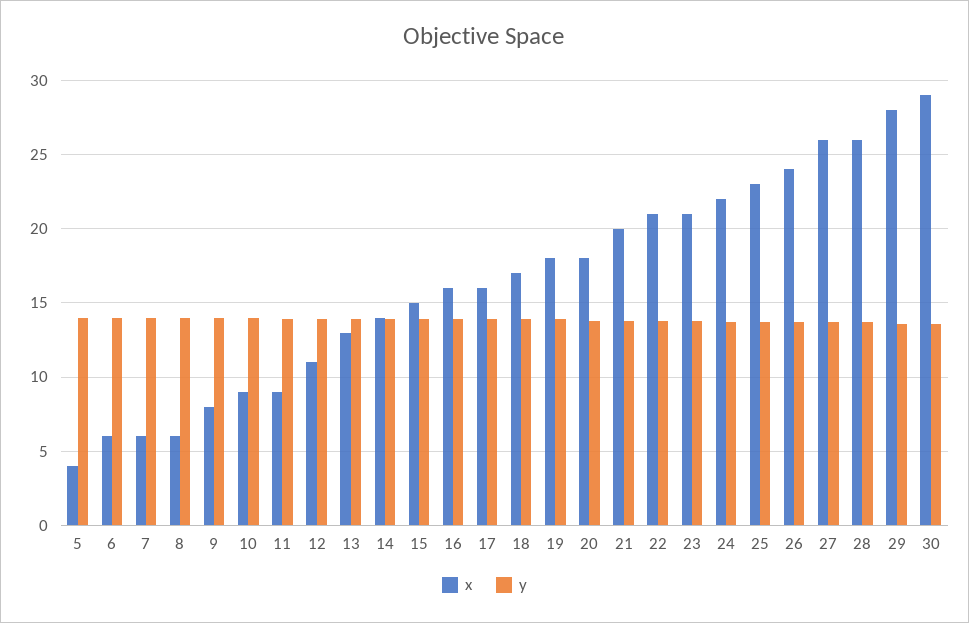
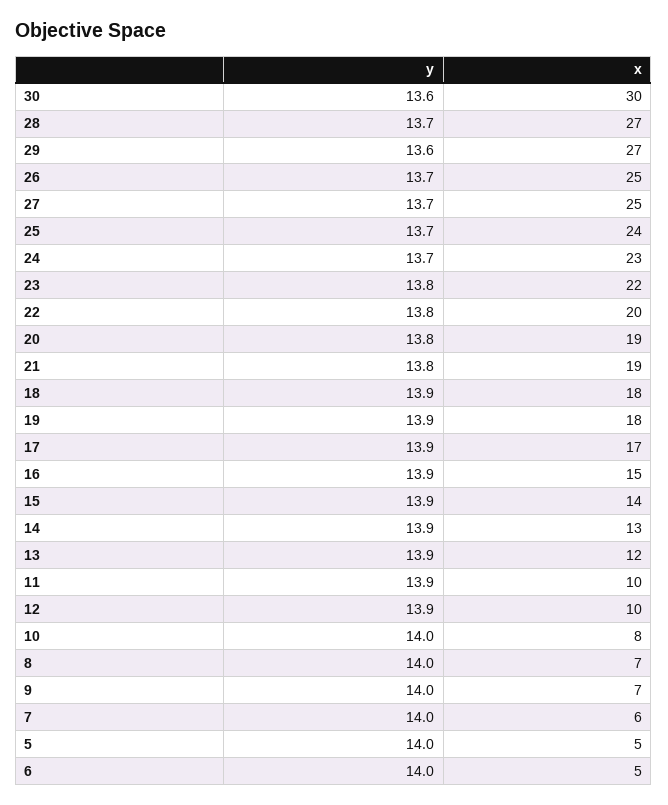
  {
    "x": {
-     "5": 4,
+     "5": 5,
-     "6": 6,
+     "6": 5,
      "7": 6,
-     "8": 6,
+     "8": 7,
-     "9": 8,
+     "9": 7,
-     "10": 9,
+     "10": 8,
-     "11": 9,
+     "11": 10,
-     "12": 11,
+     "12": 10,
-     "13": 13,
+     "13": 12,
-     "14": 14,
+     "14": 13,
-     "15": 15,
+     "15": 14,
-     "16": 16,
+     "16": 15,
-     "17": 16,
+     "17": 17,
-     "18": 17,
+     "18": 18,
      "19": 18,
-     "20": 18,
+     "20": 19,
-     "21": 20,
+     "21": 19,
-     "22": 21,
+     "22": 20,
-     "23": 21,
+     "23": 22,
-     "24": 22,
+     "24": 23,
-     "25": 23,
+     "25": 24,
-     "26": 24,
+     "26": 25,
-     "27": 26,
+     "27": 25,
-     "28": 26,
+     "28": 27,
-     "29": 28,
+     "29": 27,
-     "30": 29
+     "30": 30
    },
    "y": {
      "5": 14,
      "6": 14,
      "7": 14,
      "8": 14,
      "9": 14,
      "10": 14,
      "11": 13.9,
      "12": 13.9,
      "13": 13.9,
      "14": 13.9,
      "15": 13.9,
      "16": 13.9,
      "17": 13.9,
      "18": 13.9,
      "19": 13.9,
      "20": 13.8,
      "21": 13.8,
      "22": 13.8,
      "23": 13.8,
      "24": 13.7,
      "25": 13.7,
      "26": 13.7,
      "27": 13.7,
      "28": 13.7,
      "29": 13.6,
      "30": 13.6
    }
  }

